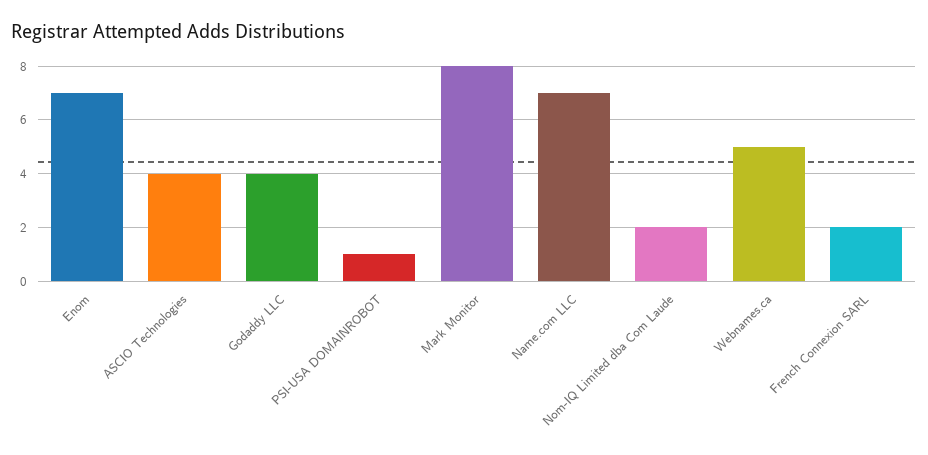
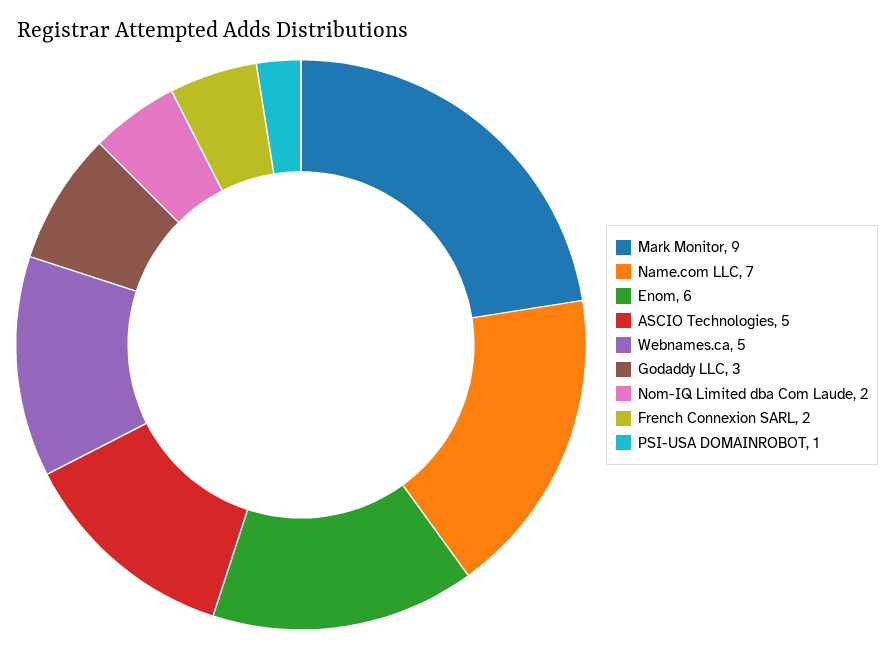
  {
-   "Enom": 7,
+   "Enom": 6,
-   "ASCIO Technologies": 4,
+   "ASCIO Technologies": 5,
-   "Godaddy LLC": 4,
+   "Godaddy LLC": 3,
    "PSI-USA DOMAINROBOT": 1,
-   "Mark Monitor": 8,
+   "Mark Monitor": 9,
    "Name.com LLC": 7,
    "Nom-IQ Limited dba Com Laude": 2,
    "Webnames.ca": 5,
    "French Connexion SARL": 2
  }

